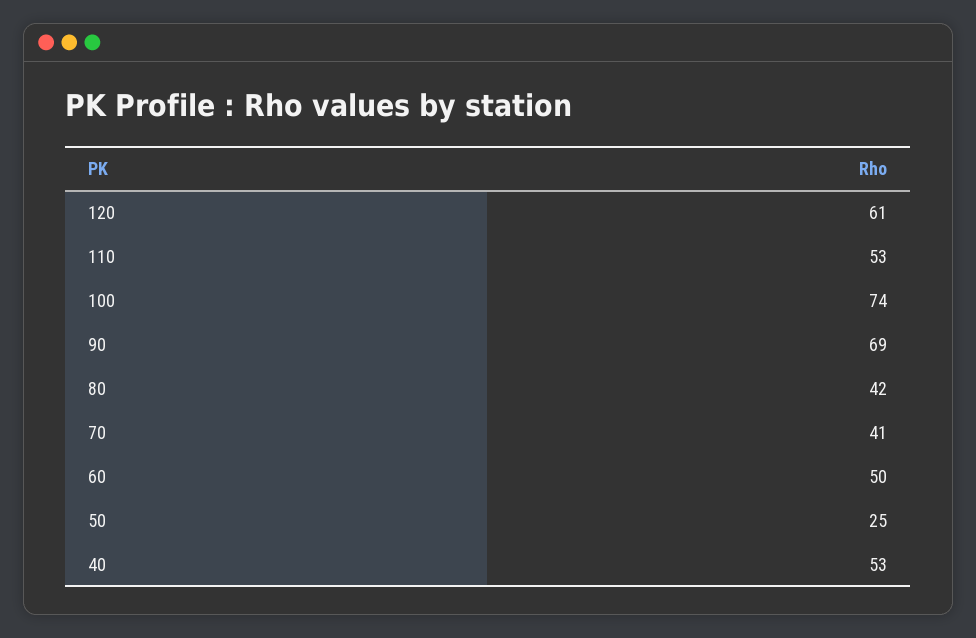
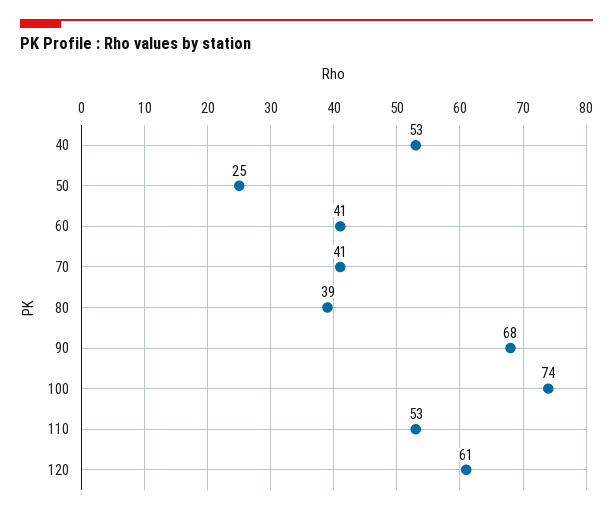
  {
    "120": 61,
    "110": 53,
    "100": 74,
-   "90": 69,
+   "90": 68,
-   "80": 42,
+   "80": 39,
    "70": 41,
-   "60": 50,
+   "60": 41,
    "50": 25,
    "40": 53
  }

